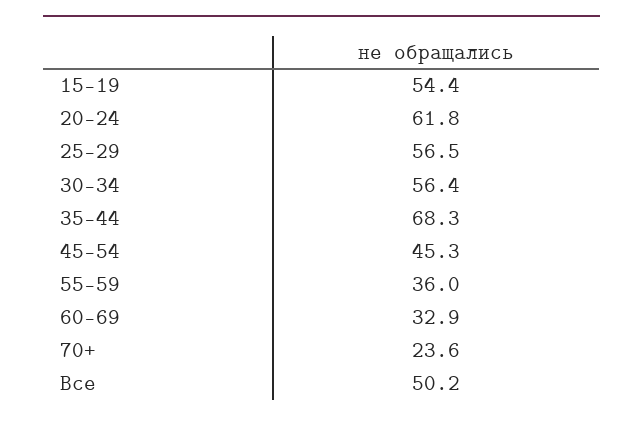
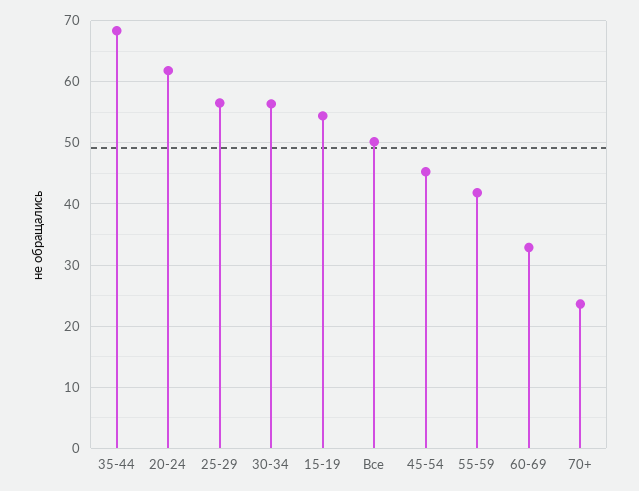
  {
    "15-19": 54.4,
    "20-24": 61.8,
    "25-29": 56.5,
    "30-34": 56.4,
    "35-44": 68.3,
    "45-54": 45.3,
-   "55-59": 36,
+   "55-59": 42,
    "60-69": 32.9,
    "70+": 23.6,
    "Все": 50.2
  }

